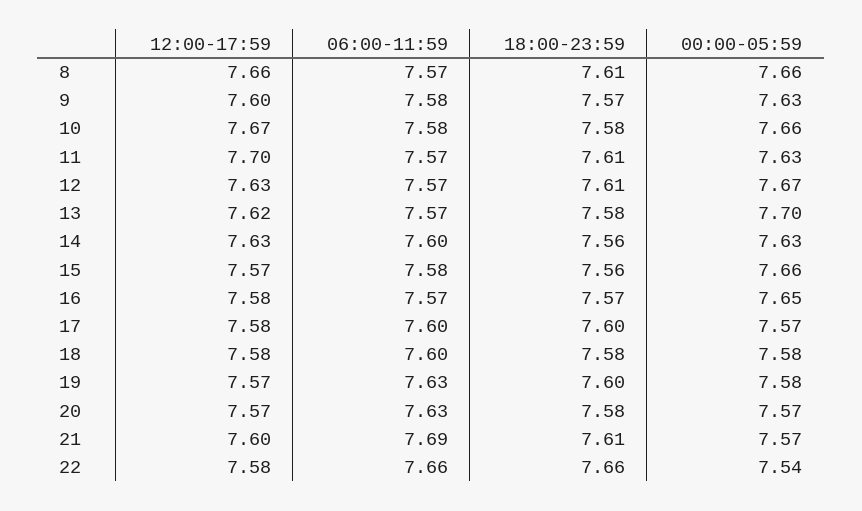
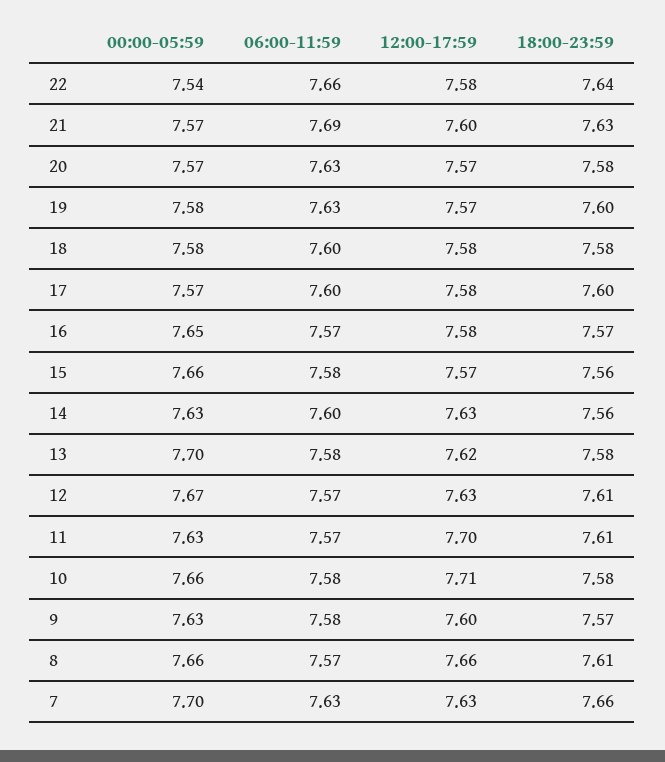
  {
    "12:00-17:59": {
      "8": 7.66,
      "9": 7.6,
-     "10": 7.67,
+     "10": 7.71,
      "11": 7.7,
      "12": 7.63,
      "13": 7.62,
      "14": 7.63,
      "15": 7.57,
      "16": 7.58,
      "17": 7.58,
      "18": 7.58,
      "19": 7.57,
      "20": 7.57,
      "21": 7.6,
-     "22": 7.58
+     "22": 7.58,
+     "7": 7.63
    },
    "06:00-11:59": {
      "8": 7.57,
      "9": 7.58,
      "10": 7.58,
      "11": 7.57,
      "12": 7.57,
-     "13": 7.57,
+     "13": 7.58,
      "14": 7.6,
      "15": 7.58,
      "16": 7.57,
      "17": 7.6,
      "18": 7.6,
      "19": 7.63,
      "20": 7.63,
      "21": 7.69,
-     "22": 7.66
+     "22": 7.66,
+     "7": 7.63
    },
    "18:00-23:59": {
      "8": 7.61,
      "9": 7.57,
      "10": 7.58,
      "11": 7.61,
      "12": 7.61,
      "13": 7.58,
      "14": 7.56,
      "15": 7.56,
      "16": 7.57,
      "17": 7.6,
      "18": 7.58,
      "19": 7.6,
      "20": 7.58,
-     "21": 7.61,
+     "21": 7.63,
-     "22": 7.66
+     "22": 7.64,
+     "7": 7.66
    },
    "00:00-05:59": {
      "8": 7.66,
      "9": 7.63,
      "10": 7.66,
      "11": 7.63,
      "12": 7.67,
      "13": 7.7,
      "14": 7.63,
      "15": 7.66,
      "16": 7.65,
      "17": 7.57,
      "18": 7.58,
      "19": 7.58,
      "20": 7.57,
      "21": 7.57,
-     "22": 7.54
+     "22": 7.54,
+     "7": 7.7
    }
  }

